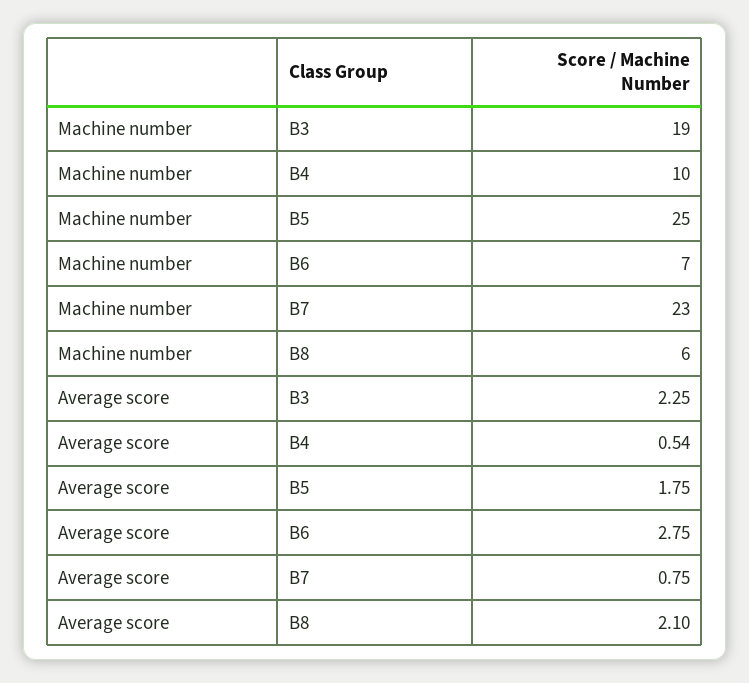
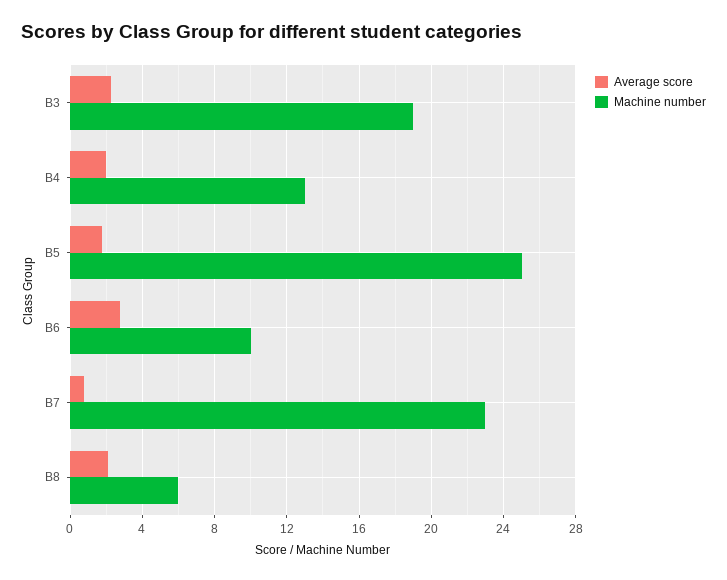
  {
    "Machine number": {
      "B3": 19,
-     "B4": 10,
+     "B4": 13,
      "B5": 25,
-     "B6": 7,
+     "B6": 10,
      "B7": 23,
      "B8": 6
    },
    "Average score": {
      "B3": 2.25,
-     "B4": 0.54,
+     "B4": 2,
      "B5": 1.75,
      "B6": 2.75,
      "B7": 0.75,
      "B8": 2.1
    }
  }

